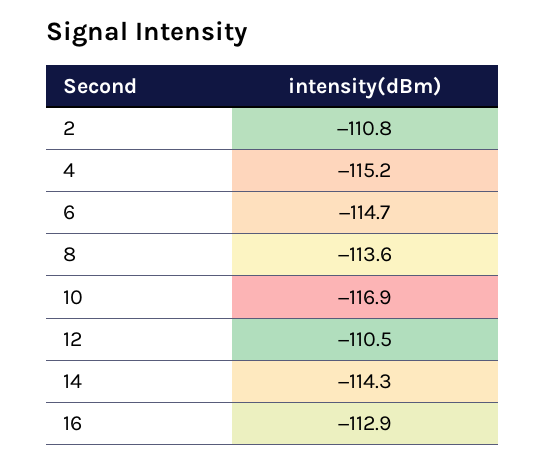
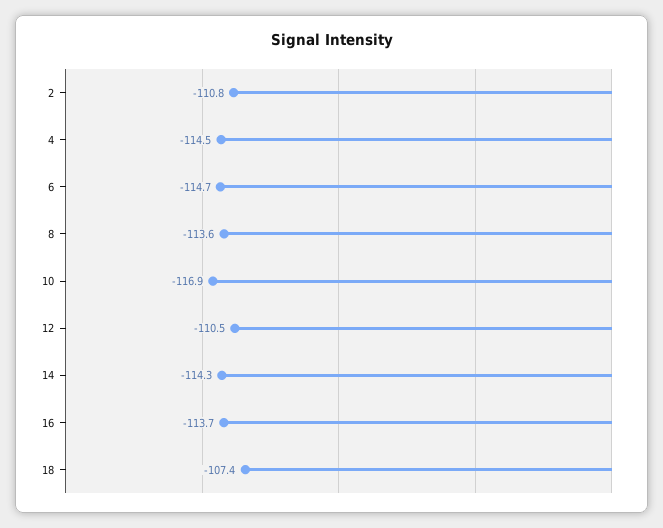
  {
    "2": -110.8,
-   "4": -115.2,
+   "4": -114.5,
    "6": -114.7,
    "8": -113.6,
    "10": -116.9,
    "12": -110.5,
    "14": -114.3,
-   "16": -112.9
+   "16": -113.7,
+   "18": -107.4
  }

